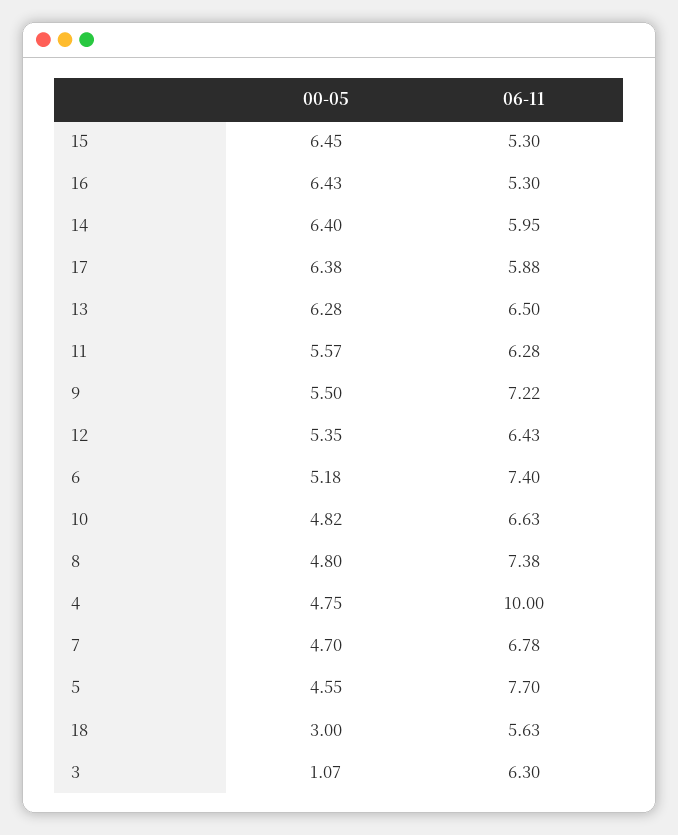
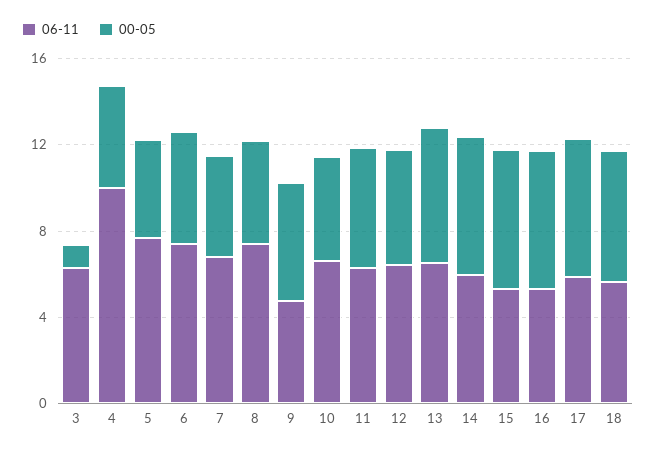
  {
    "00-05": {
      "15": 6.45,
      "16": 6.43,
      "14": 6.4,
      "17": 6.38,
      "13": 6.28,
      "11": 5.57,
      "9": 5.5,
      "12": 5.35,
      "6": 5.18,
      "10": 4.82,
      "8": 4.8,
      "4": 4.75,
      "7": 4.7,
      "5": 4.55,
-     "18": 3,
+     "18": 6,
      "3": 1.07
    },
    "06-11": {
      "15": 5.3,
      "16": 5.3,
      "14": 5.95,
      "17": 5.88,
      "13": 6.5,
      "11": 6.28,
-     "9": 7.22,
+     "9": 5,
      "12": 6.43,
      "6": 7.4,
      "10": 6.63,
      "8": 7.38,
      "4": 10,
      "7": 6.78,
      "5": 7.7,
      "18": 5.63,
      "3": 6.3
    }
  }

